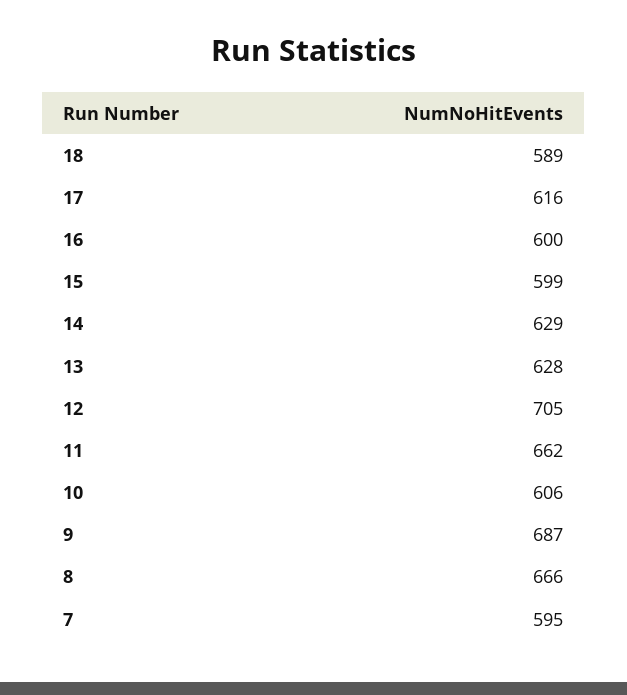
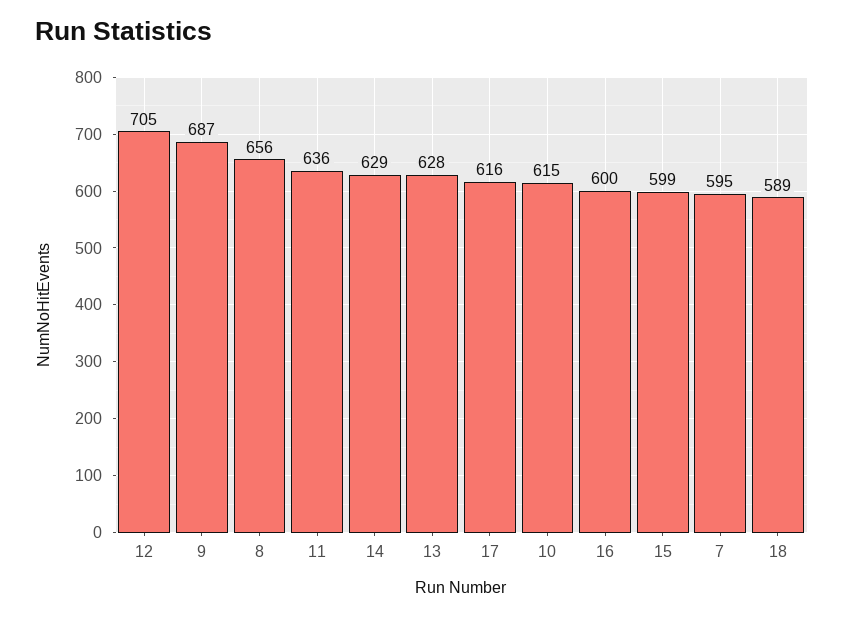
  {
    "18": 589,
    "17": 616,
    "16": 600,
    "15": 599,
    "14": 629,
    "13": 628,
    "12": 705,
-   "11": 662,
+   "11": 636,
-   "10": 606,
+   "10": 615,
    "9": 687,
-   "8": 666,
+   "8": 656,
    "7": 595
  }

